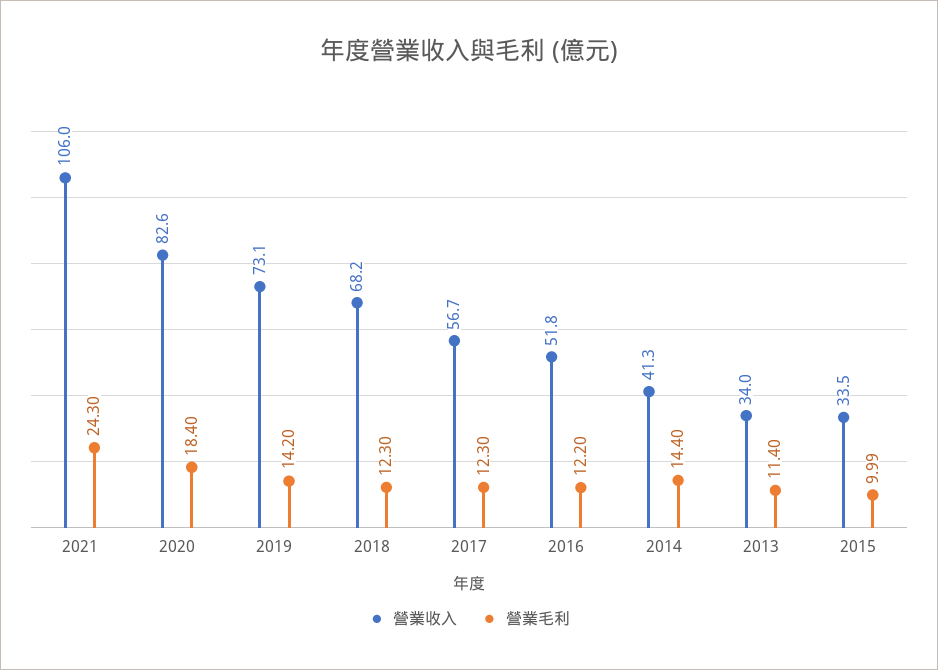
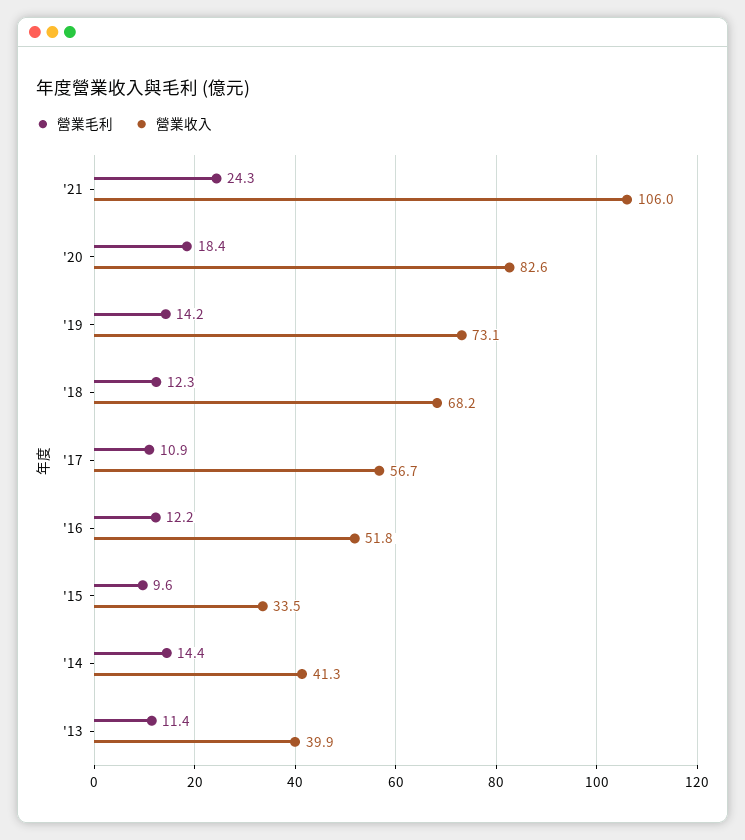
  {
    "營業收入": {
      "2021": 106,
      "2020": 82.6,
      "2019": 73.1,
      "2018": 68.2,
      "2017": 56.7,
      "2016": 51.8,
      "2014": 41.3,
-     "2013": 34,
+     "2013": 39.9,
      "2015": 33.5
    },
    "營業毛利": {
      "2021": 24.3,
      "2020": 18.4,
      "2019": 14.2,
      "2018": 12.3,
-     "2017": 12.3,
+     "2017": 10.9,
      "2016": 12.2,
      "2014": 14.4,
      "2013": 11.4,
-     "2015": 9.99
+     "2015": 9.6
    }
  }

